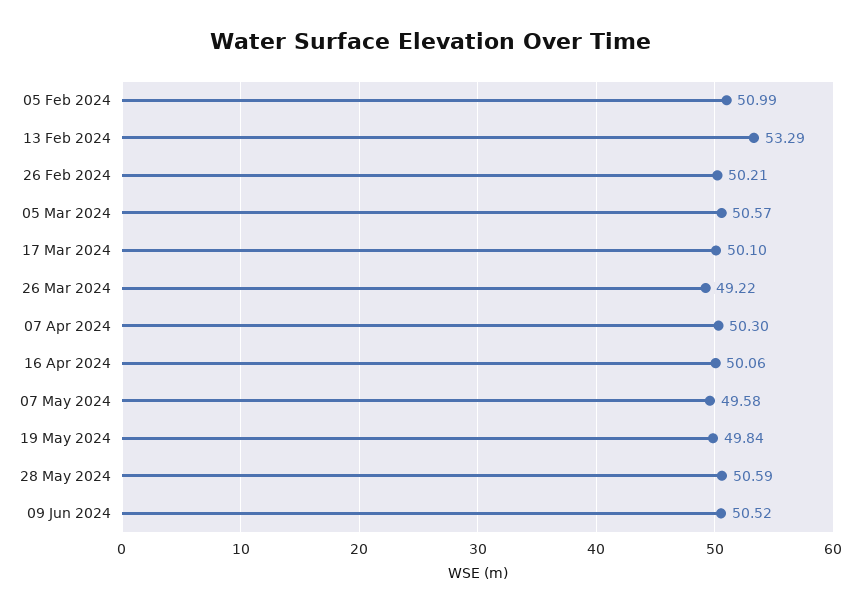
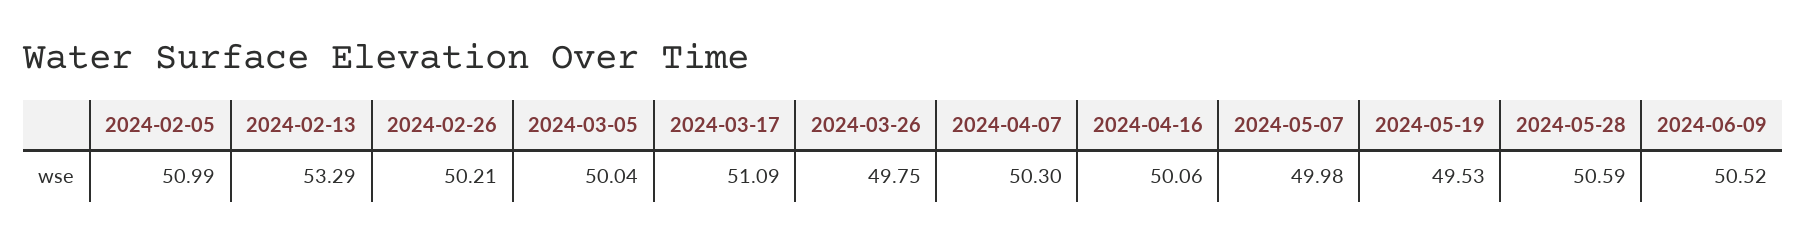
  {
    "05 Feb 2024": 50.99,
    "13 Feb 2024": 53.29,
    "26 Feb 2024": 50.21,
-   "05 Mar 2024": 50.57,
+   "05 Mar 2024": 50.04,
-   "17 Mar 2024": 50.1,
+   "17 Mar 2024": 51.09,
-   "26 Mar 2024": 49.22,
+   "26 Mar 2024": 49.75,
    "07 Apr 2024": 50.3,
    "16 Apr 2024": 50.06,
-   "07 May 2024": 49.58,
+   "07 May 2024": 49.98,
-   "19 May 2024": 49.84,
+   "19 May 2024": 49.53,
    "28 May 2024": 50.59,
    "09 Jun 2024": 50.52
  }

